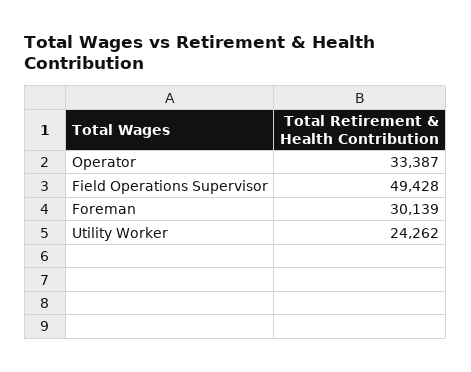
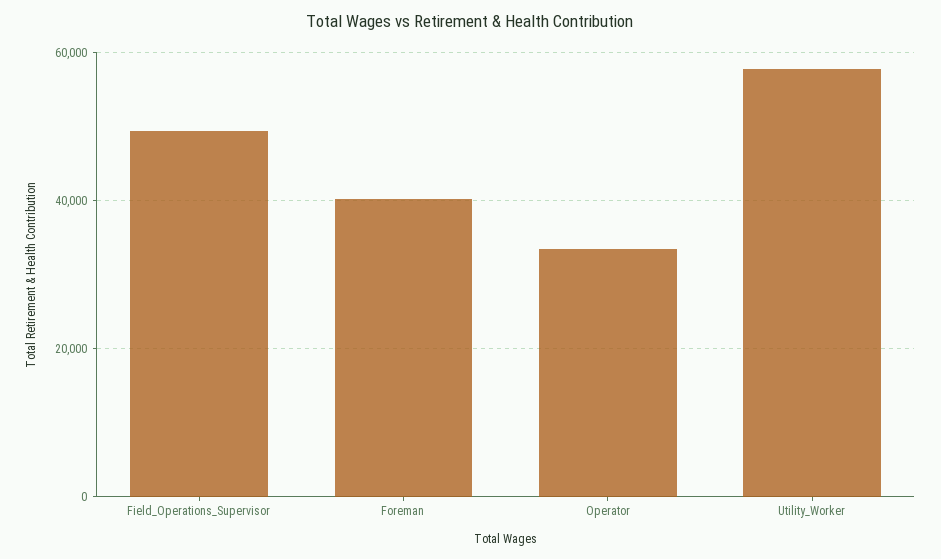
  {
    "Operator": 33387,
    "Field Operations Supervisor": 49428,
-   "Foreman": 30139,
+   "Foreman": 40000,
-   "Utility Worker": 24262
+   "Utility Worker": 58000
  }

